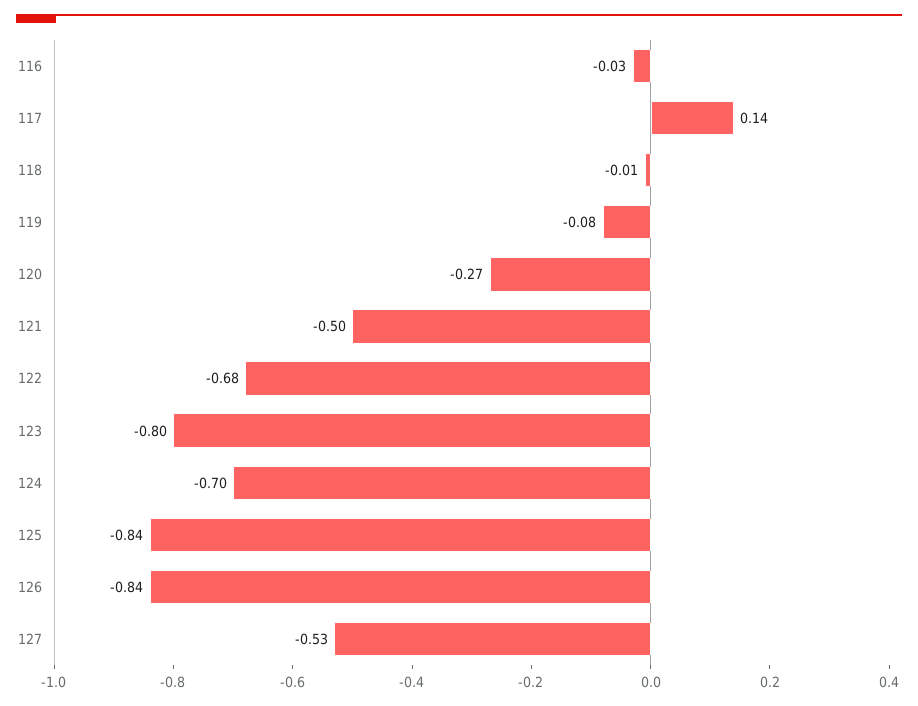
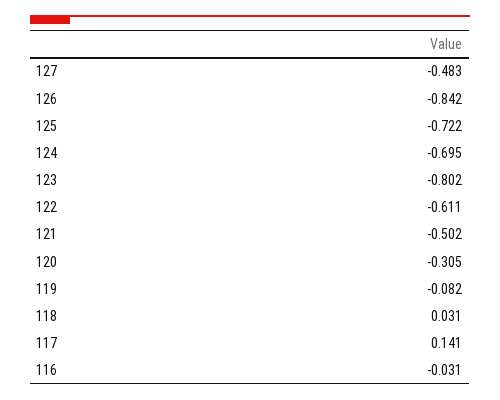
  {
    "116": -0.031,
    "117": 0.141,
-   "118": -0.01,
+   "118": 0.031,
    "119": -0.082,
-   "120": -0.27,
+   "120": -0.305,
    "121": -0.502,
-   "122": -0.68,
+   "122": -0.611,
    "123": -0.802,
    "124": -0.695,
-   "125": -0.84,
+   "125": -0.722,
    "126": -0.842,
-   "127": -0.53
+   "127": -0.483
  }

